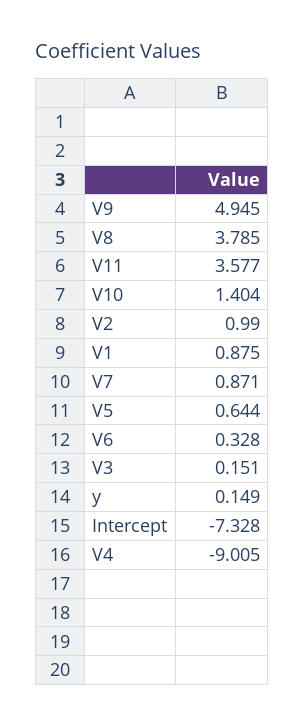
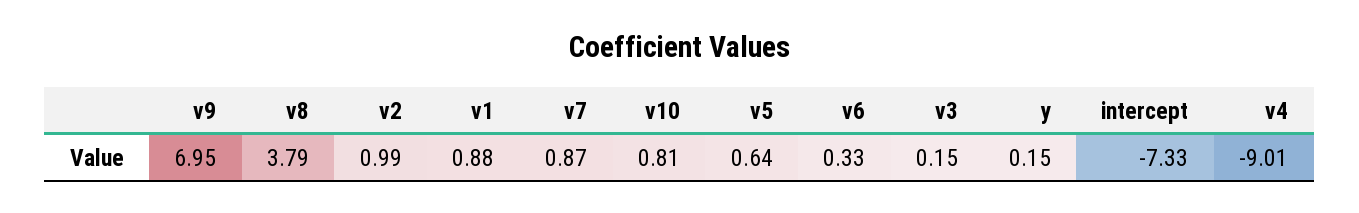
  {
-   "V9": 4.945,
+   "V9": 6.95,
    "V8": 3.785,
-   "V11": 3.577,
-   "V10": 1.404,
+   "V10": 0.81,
    "V2": 0.99,
    "V1": 0.875,
    "V7": 0.871,
    "V5": 0.644,
    "V6": 0.328,
    "V3": 0.151,
    "y": 0.149,
    "Intercept": -7.328,
    "V4": -9.005
  }

